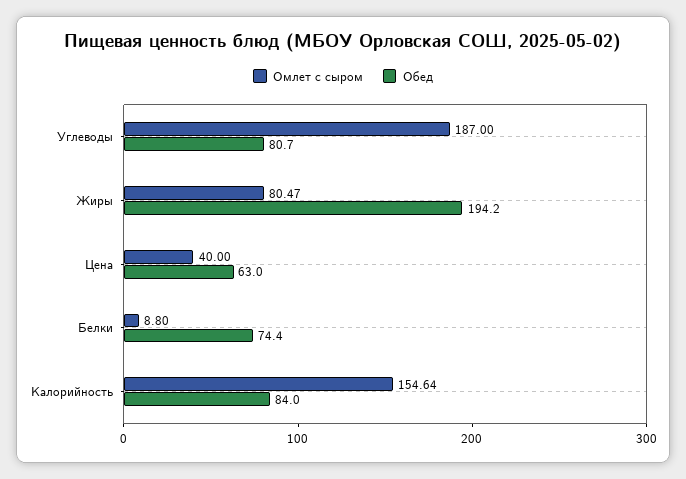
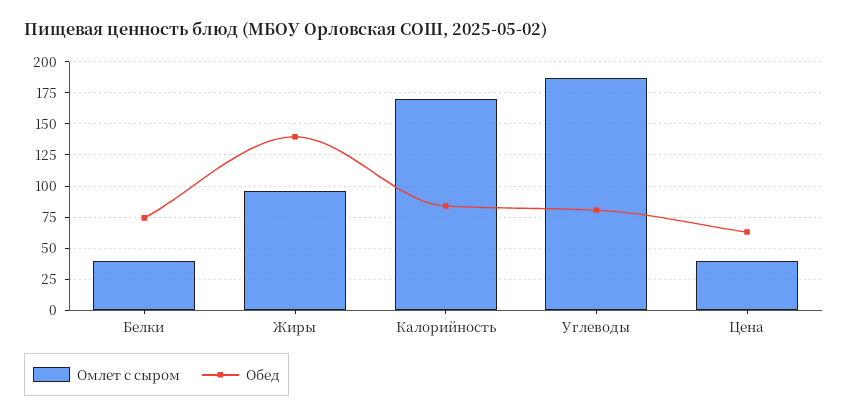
  {
    "Омлет с сыром": {
      "Углеводы": 187,
-     "Жиры": 80.47,
+     "Жиры": 95,
      "Цена": 40,
-     "Белки": 8.8,
+     "Белки": 40,
-     "Калорийность": 154.64
+     "Калорийность": 170
    },
    "Обед": {
      "Углеводы": 80.7,
-     "Жиры": 194.2,
+     "Жиры": 140,
      "Цена": 63,
      "Белки": 74.4,
      "Калорийность": 84
    }
  }

